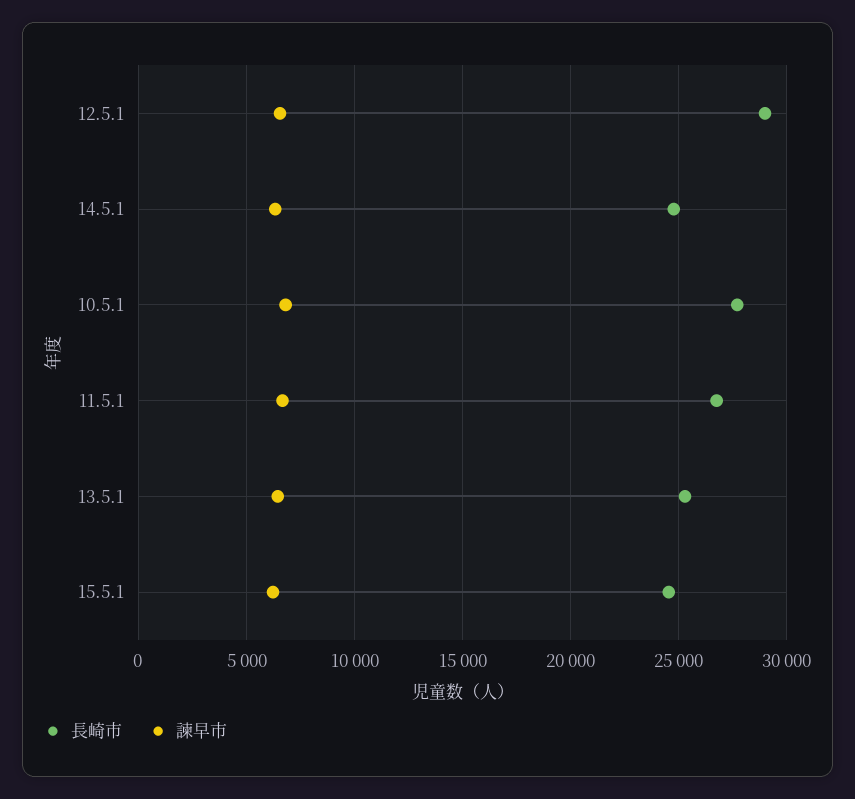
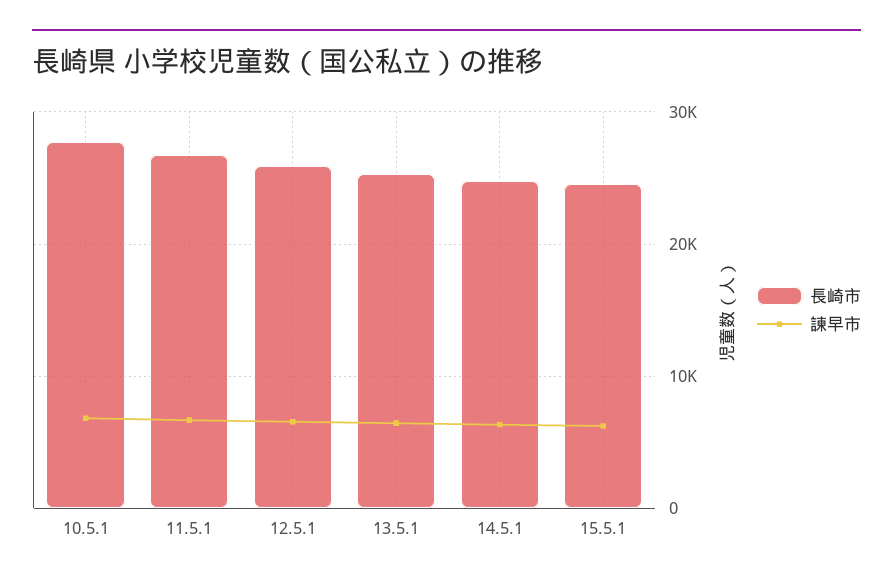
  {
    "長崎市": {
-     "12.5.1": 29000,
+     "12.5.1": 26000,
      "14.5.1": 25000,
      "10.5.1": 27500,
      "11.5.1": 27000,
      "13.5.1": 25500,
      "15.5.1": 24500
    },
    "諫早市": {
      "12.5.1": 6500,
      "14.5.1": 6500,
      "10.5.1": 7000,
      "11.5.1": 6500,
      "13.5.1": 6500,
      "15.5.1": 6000
    }
  }

